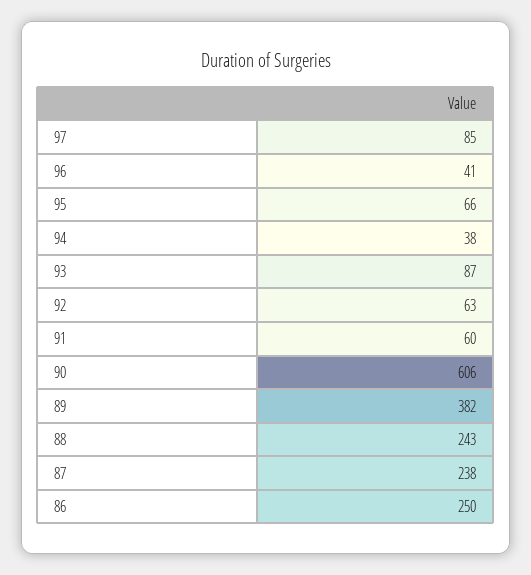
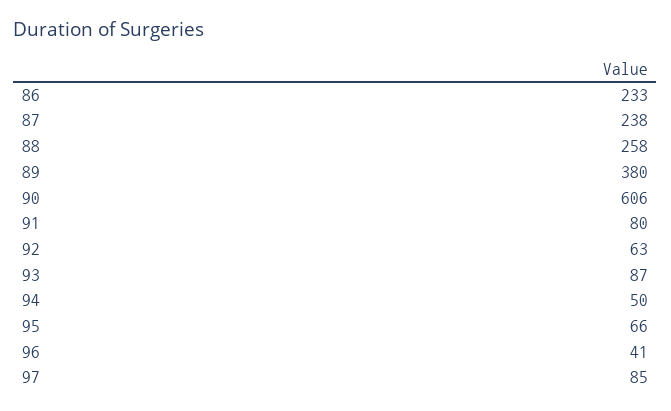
  {
    "97": 85,
    "96": 41,
    "95": 66,
-   "94": 38,
+   "94": 50,
    "93": 87,
    "92": 63,
-   "91": 60,
+   "91": 80,
    "90": 606,
-   "89": 382,
+   "89": 380,
-   "88": 243,
+   "88": 258,
    "87": 238,
-   "86": 250
+   "86": 233
  }

